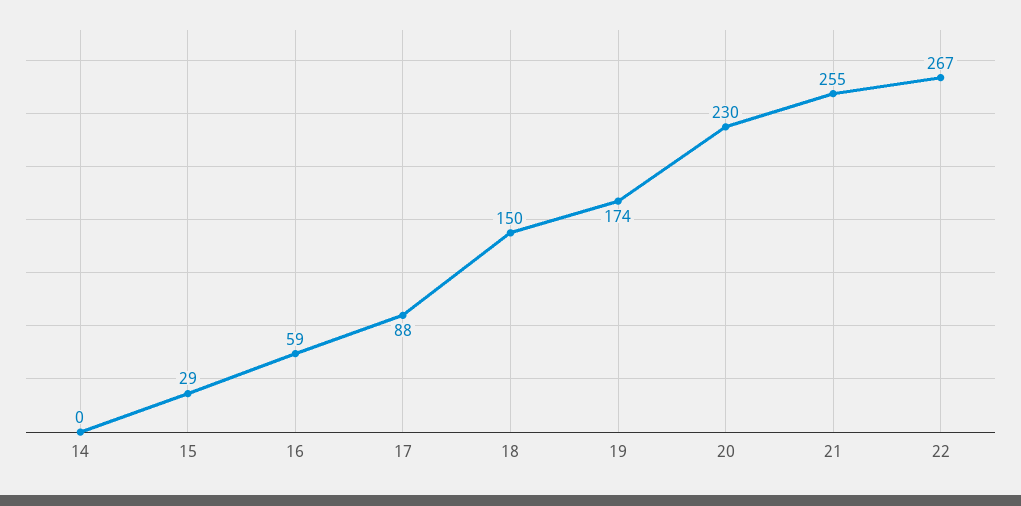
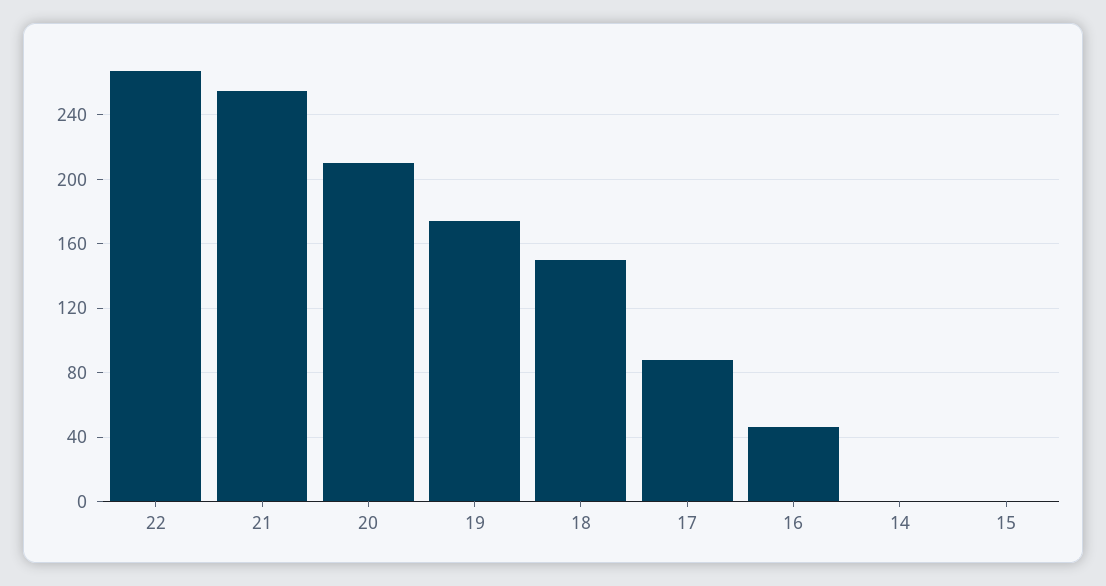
  {
    "14": 0,
-   "15": 29,
+   "15": 0,
-   "16": 59,
+   "16": 45,
    "17": 88,
    "18": 150,
    "19": 174,
-   "20": 230,
+   "20": 210,
    "21": 255,
    "22": 267
  }

